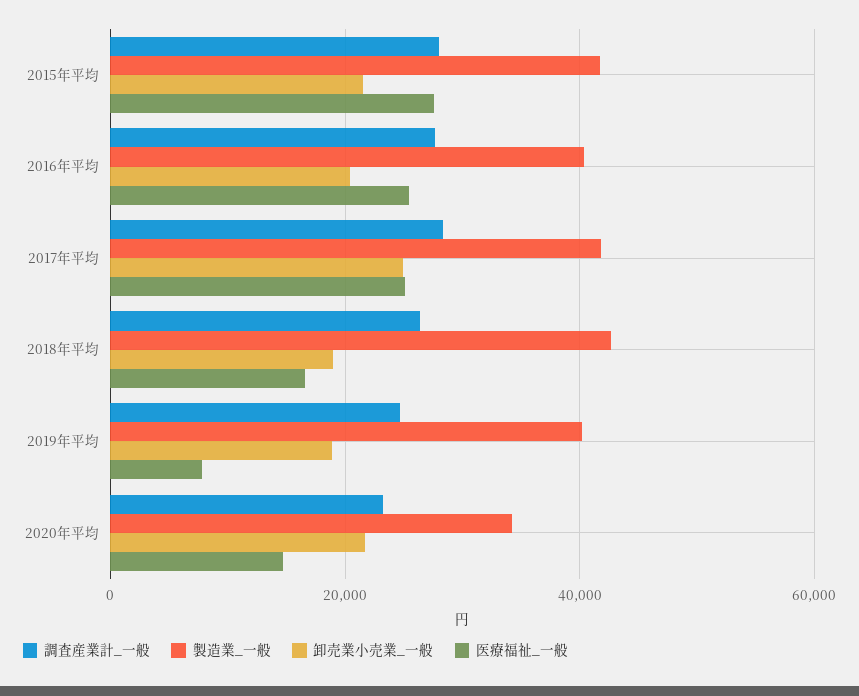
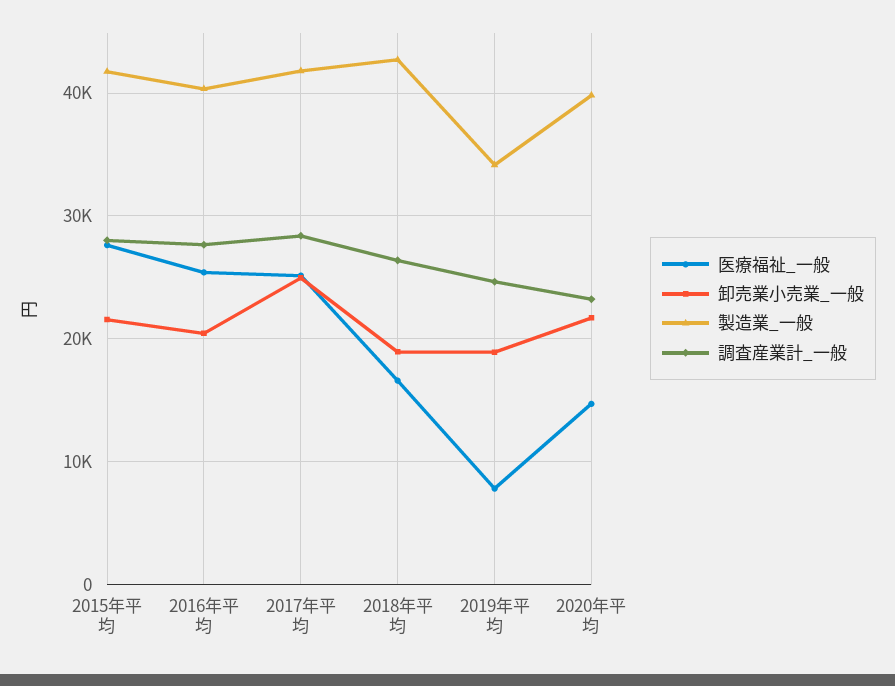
  {
    "調査産業計_一般": {
      "2015年平均": 28000,
      "2016年平均": 28000,
      "2017年平均": 28000,
      "2018年平均": 26000,
      "2019年平均": 25000,
      "2020年平均": 23000
    },
    "製造業_一般": {
      "2015年平均": 42000,
      "2016年平均": 40000,
      "2017年平均": 42000,
      "2018年平均": 43000,
-     "2019年平均": 40000,
+     "2019年平均": 34000,
-     "2020年平均": 34000
+     "2020年平均": 40000
    },
    "卸売業小売業_一般": {
      "2015年平均": 22000,
      "2016年平均": 20000,
      "2017年平均": 25000,
      "2018年平均": 19000,
      "2019年平均": 19000,
      "2020年平均": 22000
    },
    "医療福祉_一般": {
      "2015年平均": 28000,
      "2016年平均": 25000,
      "2017年平均": 25000,
      "2018年平均": 17000,
      "2019年平均": 8000,
      "2020年平均": 15000
    }
  }

